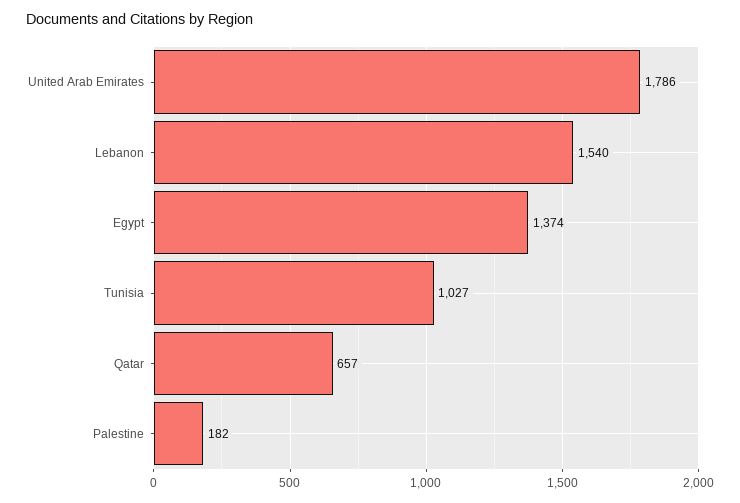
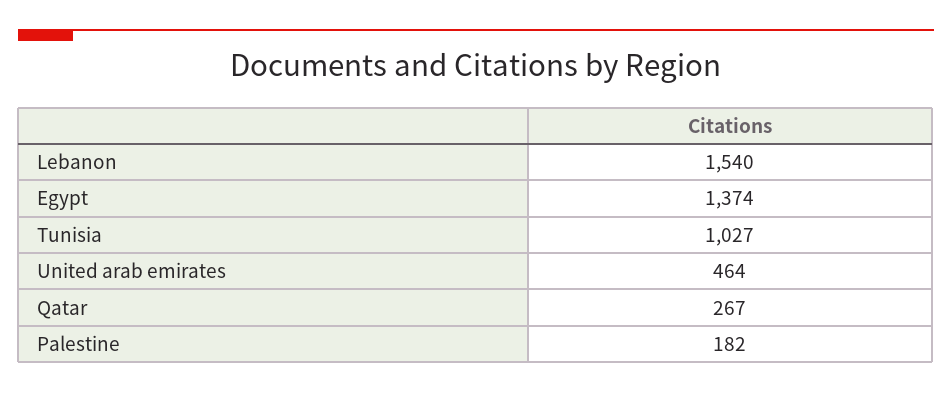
  {
-   "United Arab Emirates": 1786,
+   "United Arab Emirates": 464,
    "Lebanon": 1540,
    "Egypt": 1374,
    "Tunisia": 1027,
-   "Qatar": 657,
+   "Qatar": 267,
    "Palestine": 182
  }

